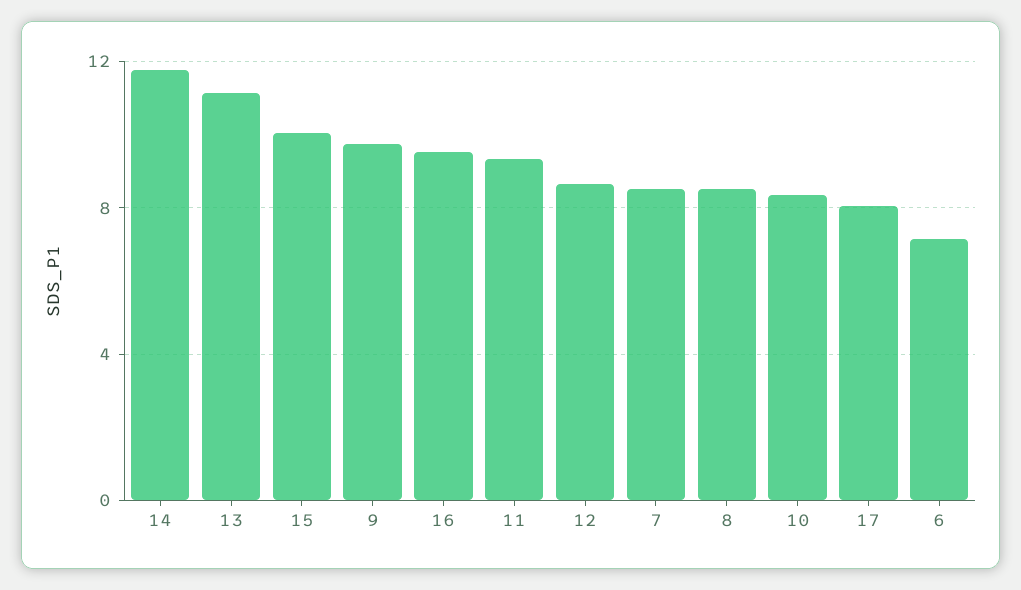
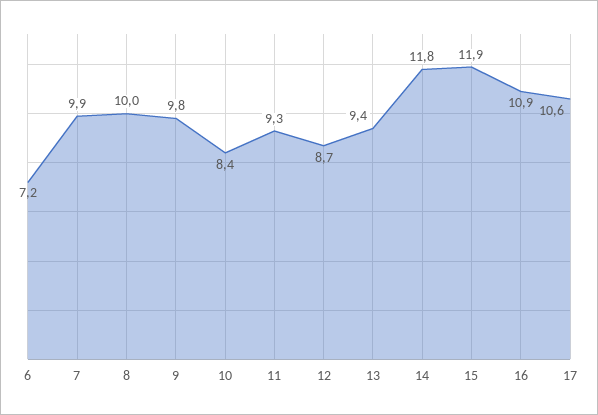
  {
    "14": 11.8,
-   "13": 11,
+   "13": 9.4,
-   "15": 10,
+   "15": 11.9,
    "9": 9.8,
-   "16": 9.5,
+   "16": 10.9,
    "11": 9.3,
    "12": 8.7,
-   "7": 8.5,
+   "7": 9.9,
-   "8": 8.5,
+   "8": 10,
    "10": 8.4,
-   "17": 8,
+   "17": 10.6,
    "6": 7.2
  }

